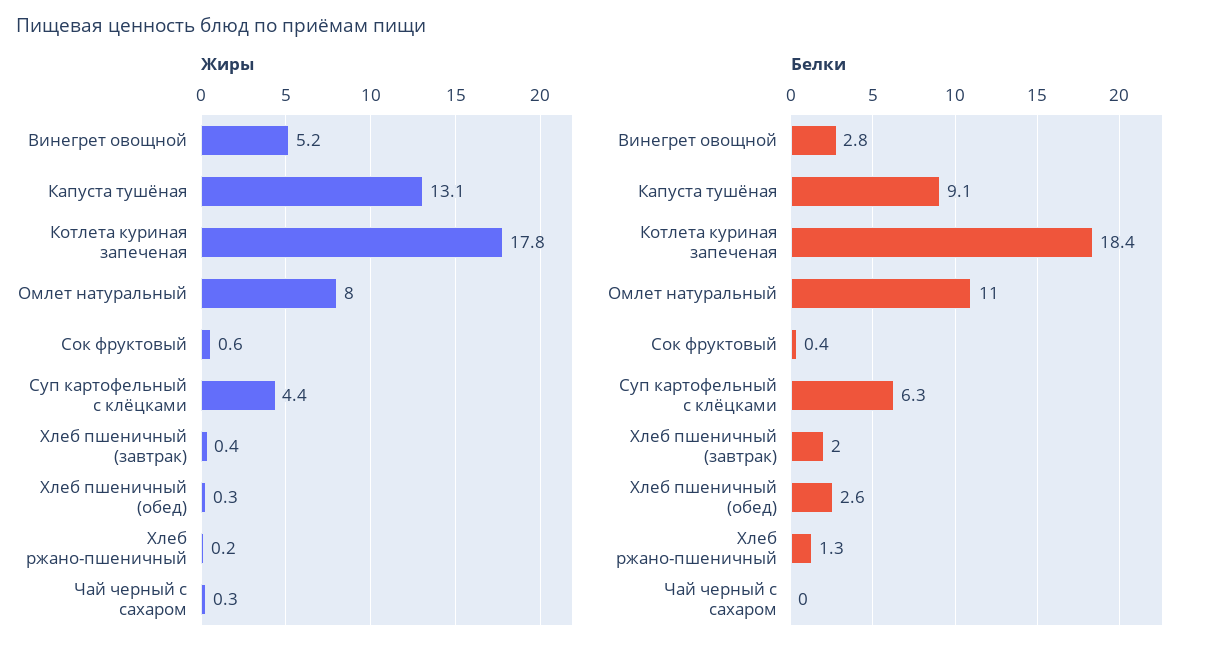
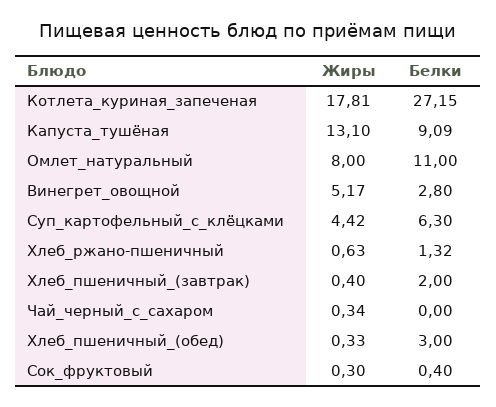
  {
    "Жиры": {
      "Винегрет овощной": 5.17,
      "Капуста тушёная": 13.1,
      "Котлета куриная запеченая": 17.81,
      "Омлет натуральный": 8,
-     "Сок фруктовый": 0.6,
+     "Сок фруктовый": 0.3,
      "Суп картофельный с клёцками": 4.42,
      "Хлеб пшеничный (завтрак)": 0.4,
      "Хлеб пшеничный (обед)": 0.33,
-     "Хлеб ржано-пшеничный": 0.2,
+     "Хлеб ржано-пшеничный": 0.63,
      "Чай черный с сахаром": 0.34
    },
    "Белки": {
      "Винегрет овощной": 2.8,
      "Капуста тушёная": 9.09,
-     "Котлета куриная запеченая": 18.4,
+     "Котлета куриная запеченая": 27.15,
      "Омлет натуральный": 11,
      "Сок фруктовый": 0.4,
      "Суп картофельный с клёцками": 6.3,
      "Хлеб пшеничный (завтрак)": 2,
-     "Хлеб пшеничный (обед)": 2.6,
+     "Хлеб пшеничный (обед)": 3,
      "Хлеб ржано-пшеничный": 1.32,
      "Чай черный с сахаром": 0
    }
  }

